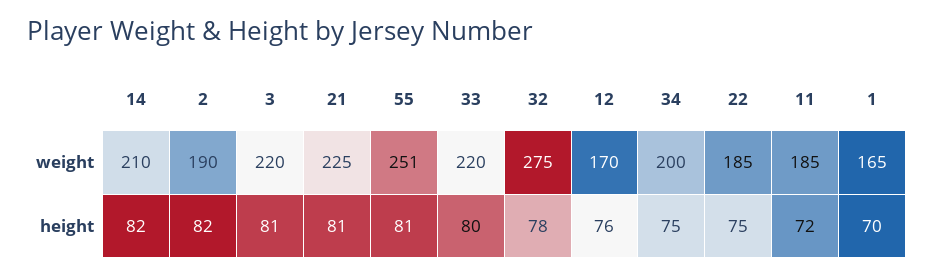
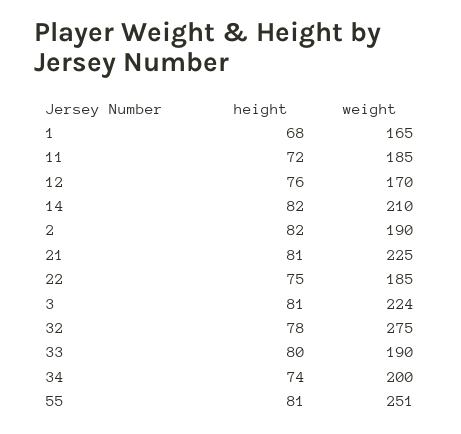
  {
    "14": {
      "weight": 210,
      "height": 82
    },
    "2": {
      "weight": 190,
      "height": 82
    },
    "3": {
-     "weight": 220,
+     "weight": 224,
      "height": 81
    },
    "21": {
      "weight": 225,
      "height": 81
    },
    "55": {
      "weight": 251,
      "height": 81
    },
    "33": {
-     "weight": 220,
+     "weight": 190,
      "height": 80
    },
    "32": {
      "weight": 275,
      "height": 78
    },
    "12": {
      "weight": 170,
      "height": 76
    },
    "34": {
      "weight": 200,
-     "height": 75
+     "height": 74
    },
    "22": {
      "weight": 185,
      "height": 75
    },
    "11": {
      "weight": 185,
      "height": 72
    },
    "1": {
      "weight": 165,
-     "height": 70
+     "height": 68
    }
  }

